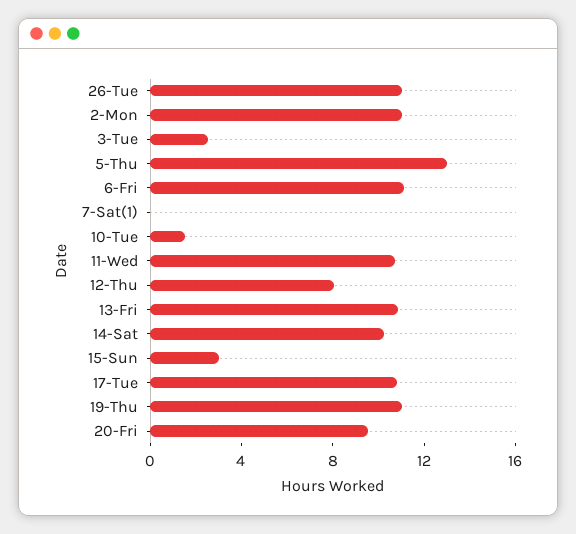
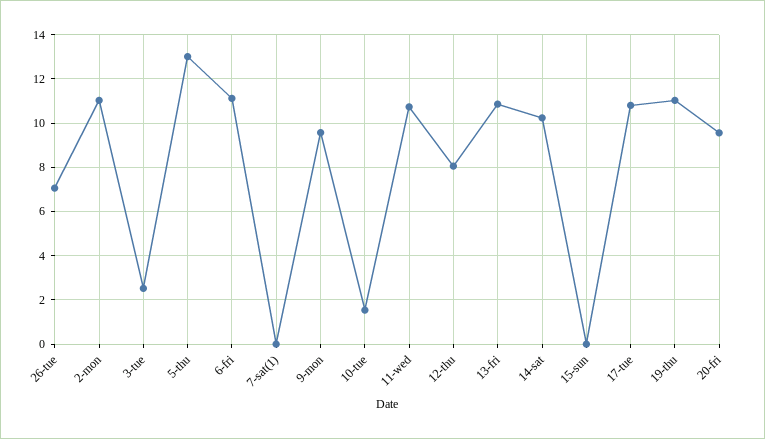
  {
-   "26-Tue": 11,
+   "26-Tue": 7,
    "2-Mon": 11,
    "3-Tue": 2.5,
    "5-Thu": 13,
    "6-Fri": 11,
    "7-Sat(1)": 0,
    "10-Tue": 1.5,
    "11-Wed": 10.5,
    "12-Thu": 8,
    "13-Fri": 11,
    "14-Sat": 10,
-   "15-Sun": 3,
+   "15-Sun": 0,
    "17-Tue": 11,
    "19-Thu": 11,
-   "20-Fri": 9.5
+   "20-Fri": 9.5,
+   "9-mon": 9.5
  }

